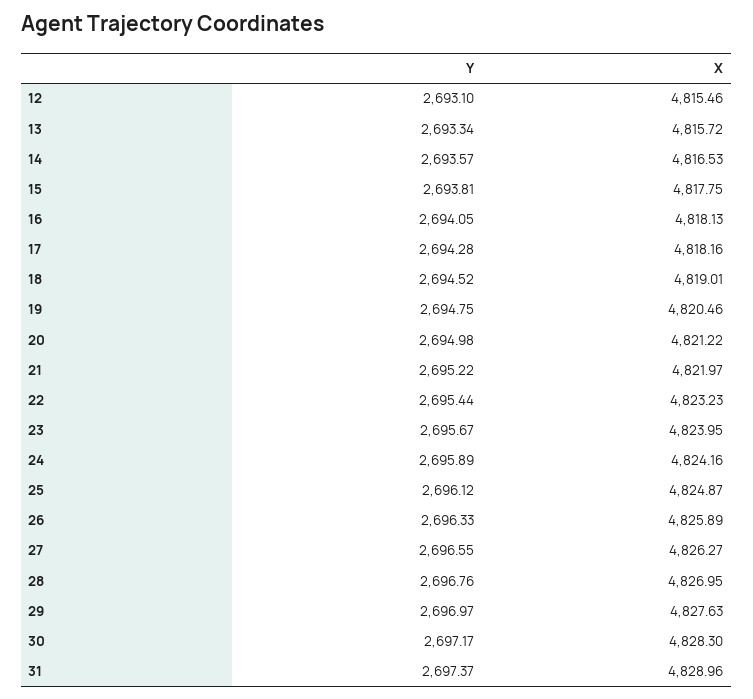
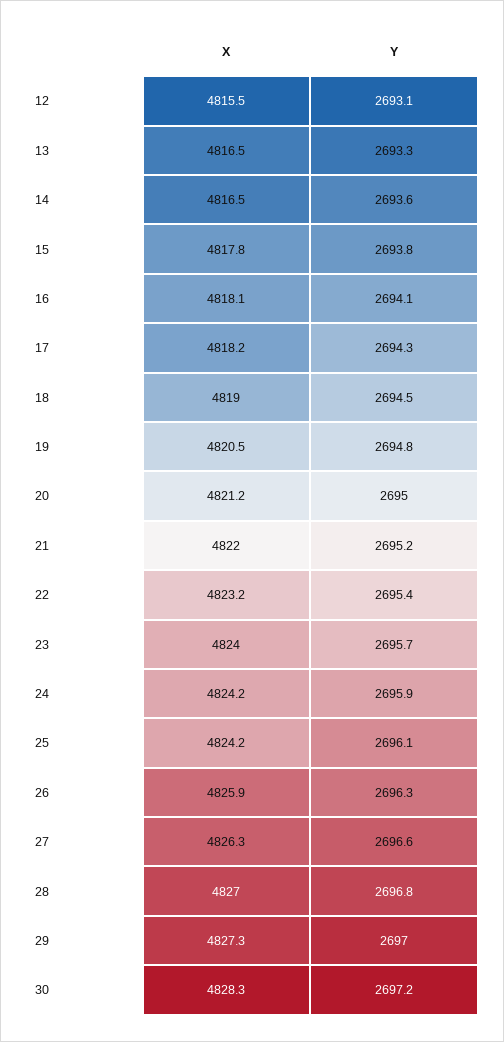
  {
    "Y": {
      "12": 2693.1,
      "13": 2693.34,
      "14": 2693.57,
      "15": 2693.81,
      "16": 2694.05,
      "17": 2694.28,
      "18": 2694.52,
      "19": 2694.75,
      "20": 2694.98,
      "21": 2695.22,
      "22": 2695.44,
      "23": 2695.67,
      "24": 2695.89,
      "25": 2696.12,
      "26": 2696.33,
      "27": 2696.55,
      "28": 2696.76,
      "29": 2696.97,
-     "30": 2697.17,
+     "30": 2697.17
-     "31": 2697.37
    },
    "X": {
      "12": 4815.46,
-     "13": 4815.72,
+     "13": 4816.5,
      "14": 4816.53,
      "15": 4817.75,
      "16": 4818.13,
      "17": 4818.16,
      "18": 4819.01,
      "19": 4820.46,
      "20": 4821.22,
      "21": 4821.97,
      "22": 4823.23,
      "23": 4823.95,
      "24": 4824.16,
-     "25": 4824.87,
+     "25": 4824.2,
      "26": 4825.89,
      "27": 4826.27,
      "28": 4826.95,
-     "29": 4827.63,
+     "29": 4827.3,
-     "30": 4828.3,
+     "30": 4828.3
-     "31": 4828.96
    }
  }

